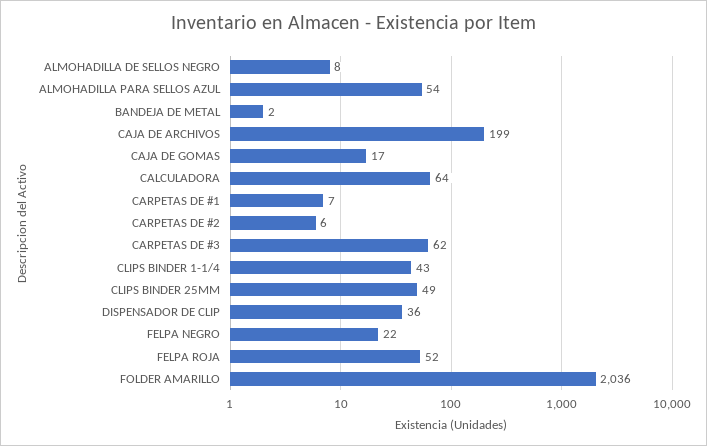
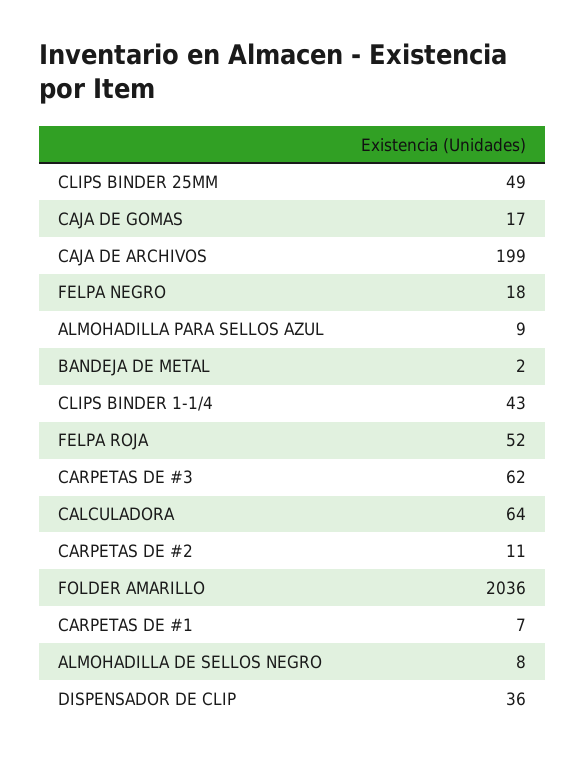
  {
    "ALMOHADILLA DE SELLOS NEGRO": 8,
-   "ALMOHADILLA PARA SELLOS AZUL": 54,
+   "ALMOHADILLA PARA SELLOS AZUL": 9,
    "BANDEJA DE METAL": 2,
    "CAJA DE ARCHIVOS": 199,
    "CAJA DE GOMAS": 17,
    "CALCULADORA": 64,
    "CARPETAS DE #1": 7,
-   "CARPETAS DE #2": 6,
+   "CARPETAS DE #2": 11,
    "CARPETAS DE #3": 62,
    "CLIPS BINDER 1-1/4": 43,
    "CLIPS BINDER 25MM": 49,
    "DISPENSADOR DE CLIP": 36,
-   "FELPA NEGRO": 22,
+   "FELPA NEGRO": 18,
    "FELPA ROJA": 52,
    "FOLDER AMARILLO": 2036
  }

